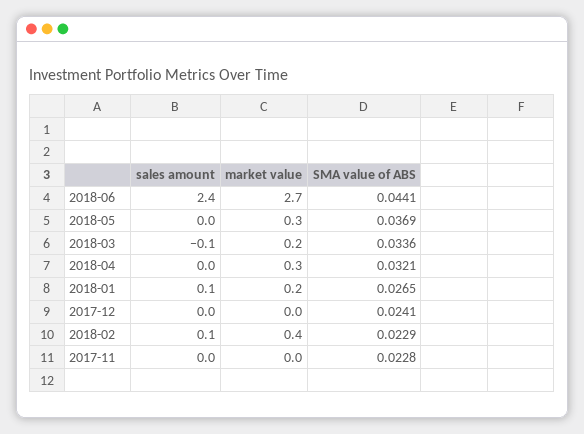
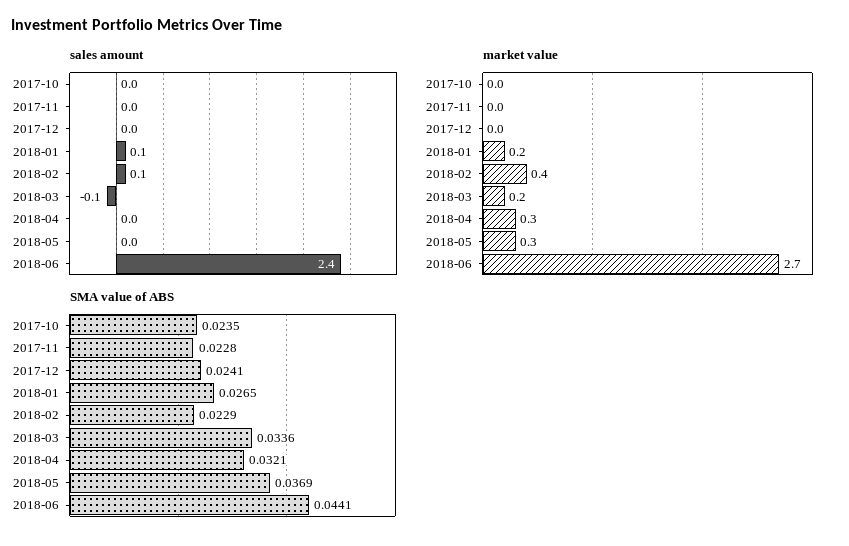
  {
    "sales amount": {
      "2018-06": 2.4,
      "2018-05": 0,
      "2018-03": -0.1,
      "2018-04": 0,
      "2018-01": 0.1,
      "2017-12": 0,
      "2018-02": 0.1,
-     "2017-11": 0
+     "2017-11": 0,
+     "2017-10": 0
    },
    "market value": {
      "2018-06": 2.7,
      "2018-05": 0.3,
      "2018-03": 0.2,
      "2018-04": 0.3,
      "2018-01": 0.2,
      "2017-12": 0,
      "2018-02": 0.4,
-     "2017-11": 0
+     "2017-11": 0,
+     "2017-10": 0
    },
    "SMA value of ABS": {
      "2018-06": 0.0441,
      "2018-05": 0.0369,
      "2018-03": 0.0336,
      "2018-04": 0.0321,
      "2018-01": 0.0265,
      "2017-12": 0.0241,
      "2018-02": 0.0229,
-     "2017-11": 0.0228
+     "2017-11": 0.0228,
+     "2017-10": 0.0235
    }
  }

